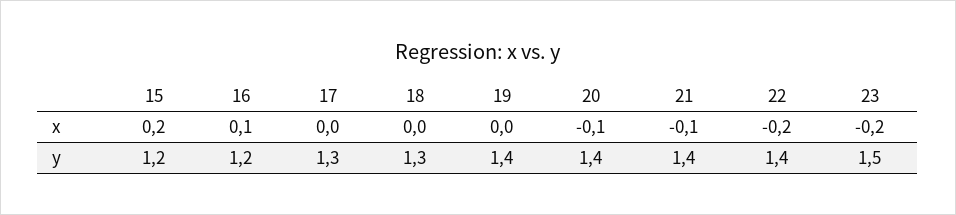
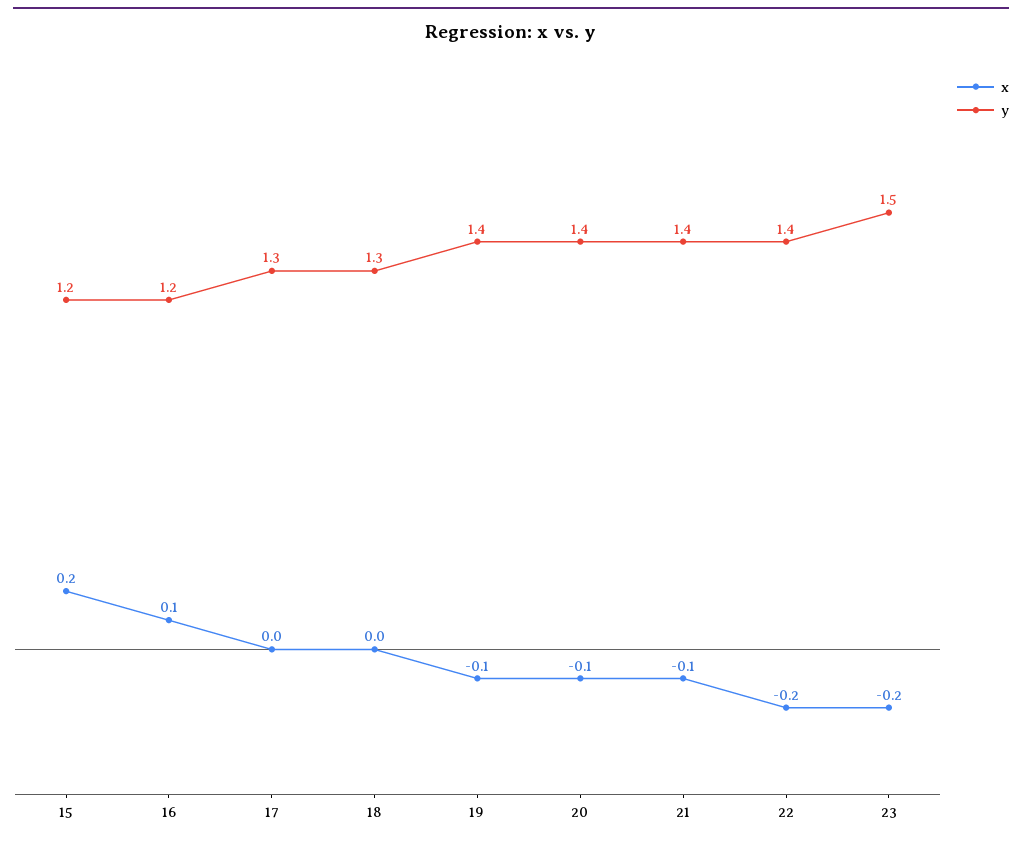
  {
    "x": {
      "15": 0.2,
      "16": 0.1,
      "17": 0,
      "18": 0,
-     "19": 0,
+     "19": -0.1,
      "20": -0.1,
      "21": -0.1,
      "22": -0.2,
      "23": -0.2
    },
    "y": {
      "15": 1.2,
      "16": 1.2,
      "17": 1.3,
      "18": 1.3,
      "19": 1.4,
      "20": 1.4,
      "21": 1.4,
      "22": 1.4,
      "23": 1.5
    }
  }

